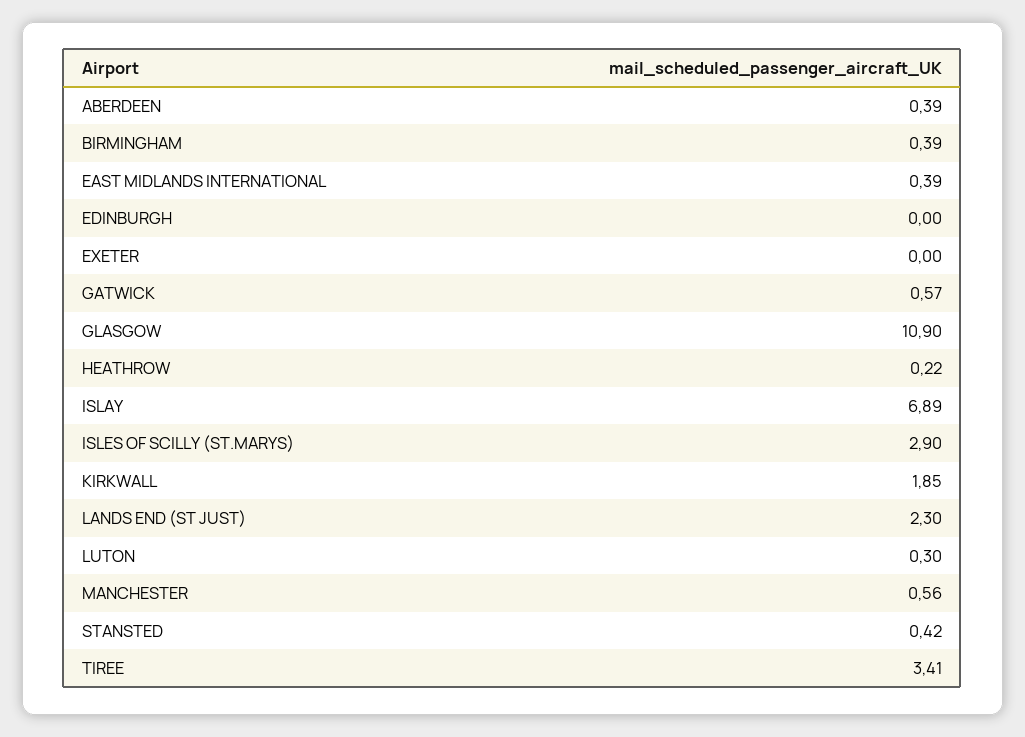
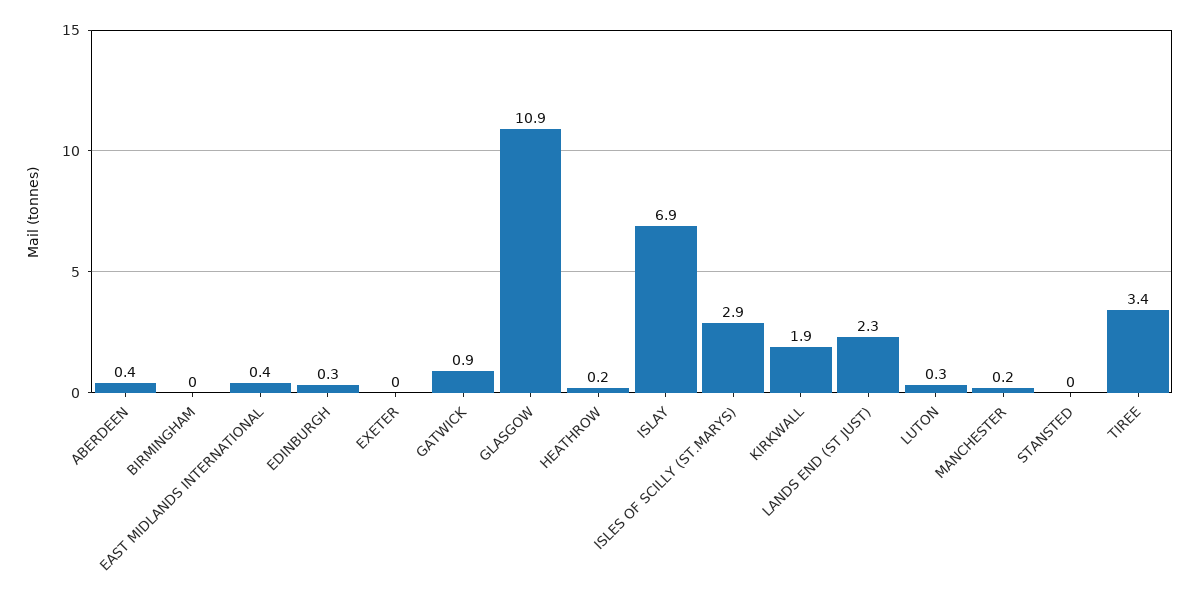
  {
    "ABERDEEN": 0.39,
-   "BIRMINGHAM": 0.39,
+   "BIRMINGHAM": 0,
    "EAST MIDLANDS INTERNATIONAL": 0.39,
-   "EDINBURGH": 0,
+   "EDINBURGH": 0.3,
    "EXETER": 0,
-   "GATWICK": 0.57,
+   "GATWICK": 0.9,
    "GLASGOW": 10.9,
    "HEATHROW": 0.22,
    "ISLAY": 6.89,
    "ISLES OF SCILLY (ST.MARYS)": 2.9,
    "KIRKWALL": 1.85,
    "LANDS END (ST JUST)": 2.3,
    "LUTON": 0.3,
-   "MANCHESTER": 0.56,
+   "MANCHESTER": 0.2,
-   "STANSTED": 0.42,
+   "STANSTED": 0,
    "TIREE": 3.41
  }

